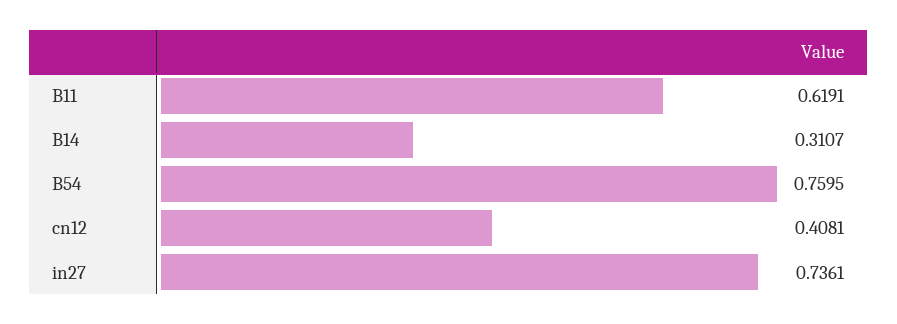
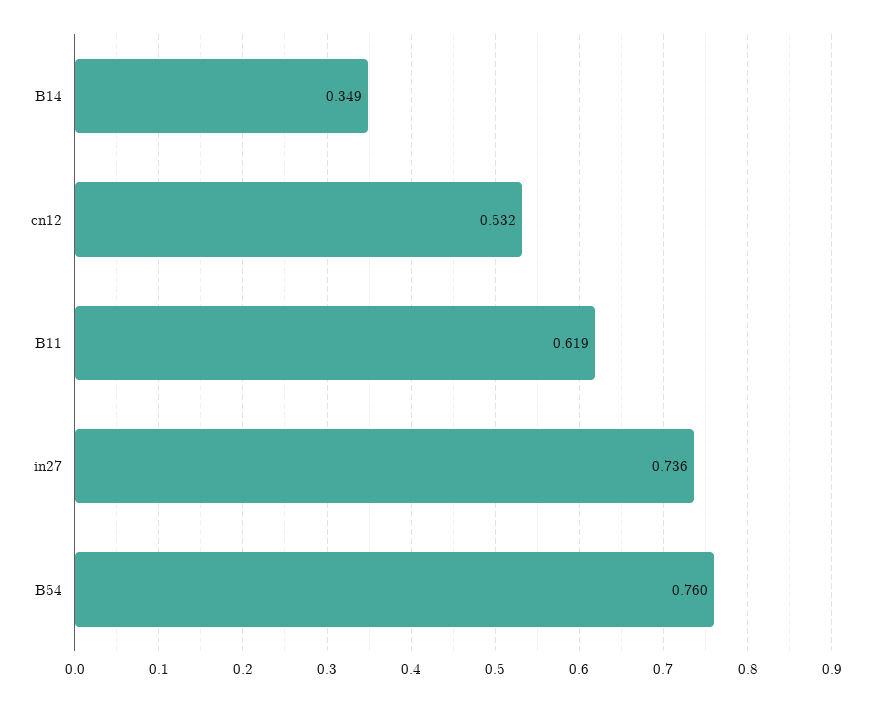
  {
    "B11": 0.6191,
-   "B14": 0.3107,
+   "B14": 0.349,
    "B54": 0.7595,
-   "cn12": 0.4081,
+   "cn12": 0.532,
    "in27": 0.7361
  }

